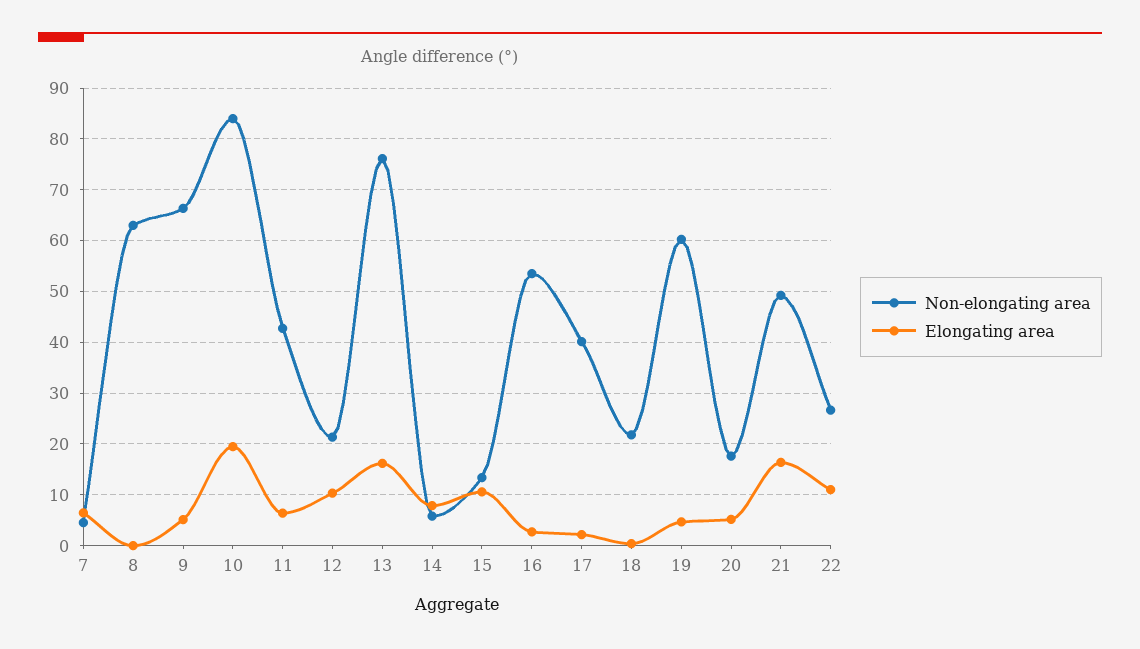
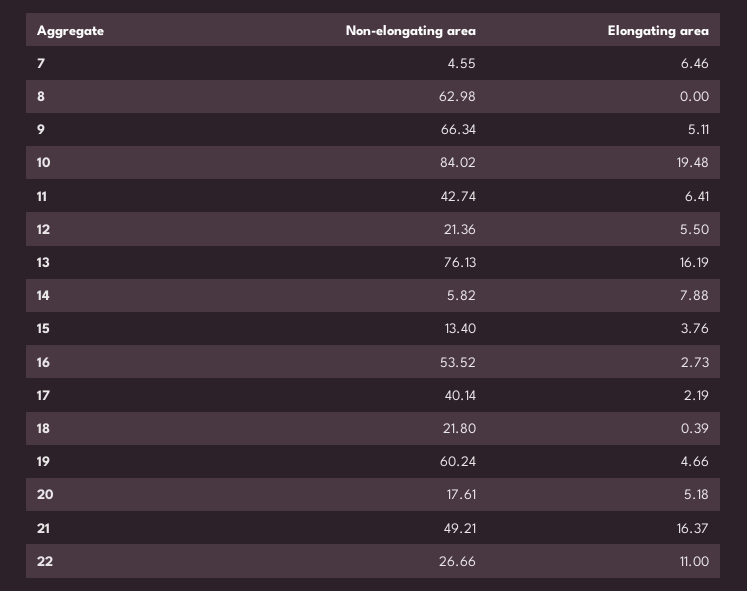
  {
    "Non-elongating area": {
      "7": 4.55,
      "8": 62.98,
      "9": 66.34,
      "10": 84.02,
      "11": 42.74,
      "12": 21.36,
      "13": 76.13,
      "14": 5.82,
      "15": 13.4,
      "16": 53.52,
      "17": 40.14,
      "18": 21.8,
      "19": 60.24,
      "20": 17.61,
      "21": 49.21,
      "22": 26.66
    },
    "Elongating area": {
      "7": 6.46,
      "8": 0,
      "9": 5.11,
      "10": 19.48,
      "11": 6.41,
-     "12": 10,
+     "12": 5.5,
      "13": 16.19,
      "14": 7.88,
-     "15": 10,
+     "15": 3.76,
      "16": 2.73,
      "17": 2.19,
      "18": 0.39,
      "19": 4.66,
      "20": 5.18,
      "21": 16.37,
      "22": 11
    }
  }

